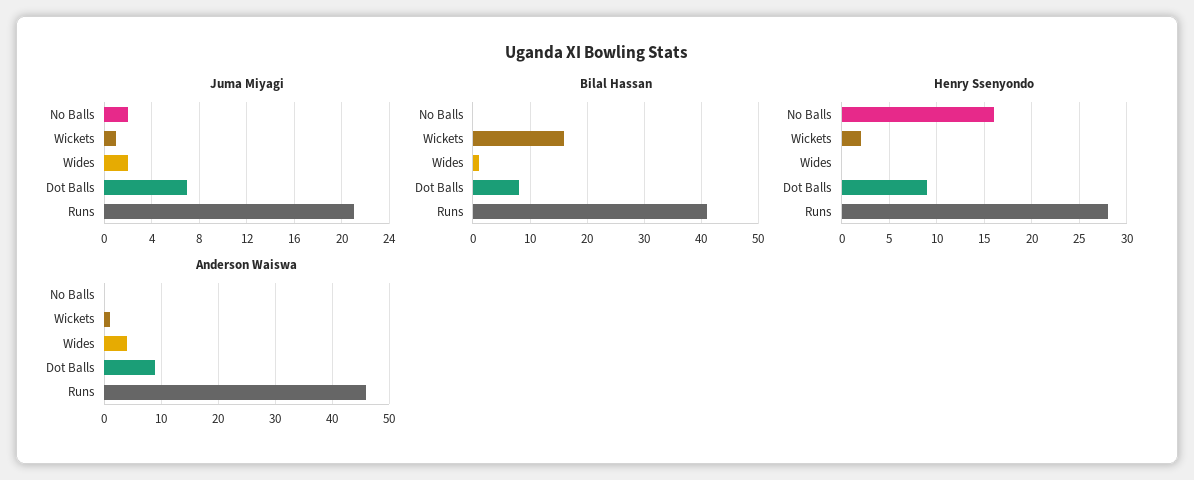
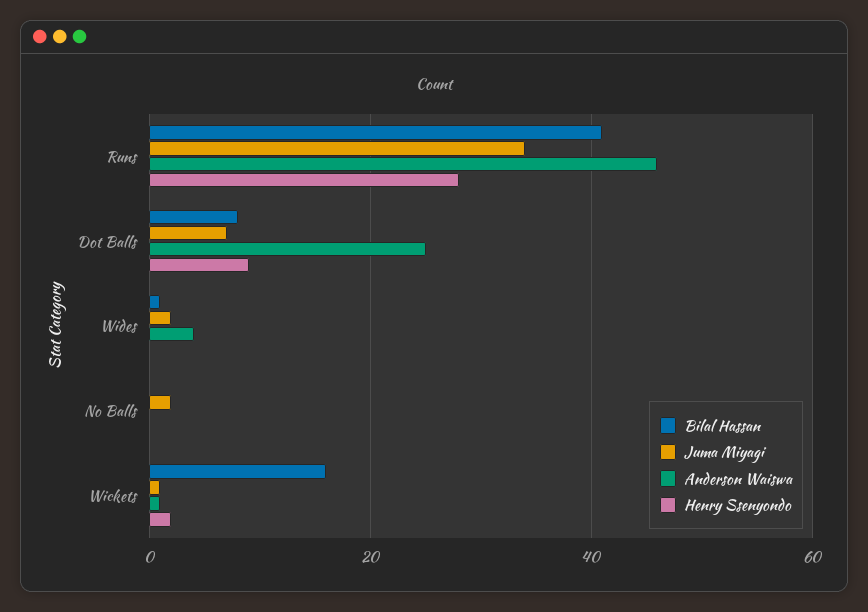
  {
    "Juma Miyagi": {
      "No Balls": 2,
      "Wickets": 1,
      "Wides": 2,
      "Dot Balls": 7,
-     "Runs": 21
+     "Runs": 35
    },
    "Bilal Hassan": {
      "No Balls": 0,
      "Wickets": 15,
      "Wides": 0,
      "Dot Balls": 10,
      "Runs": 40
    },
    "Henry Ssenyondo": {
-     "No Balls": 16,
+     "No Balls": 0,
      "Wickets": 2,
      "Wides": 0,
      "Dot Balls": 9,
      "Runs": 28
    },
    "Anderson Waiswa": {
      "No Balls": 0,
      "Wickets": 0,
      "Wides": 5,
-     "Dot Balls": 10,
+     "Dot Balls": 25,
      "Runs": 45
    }
  }

